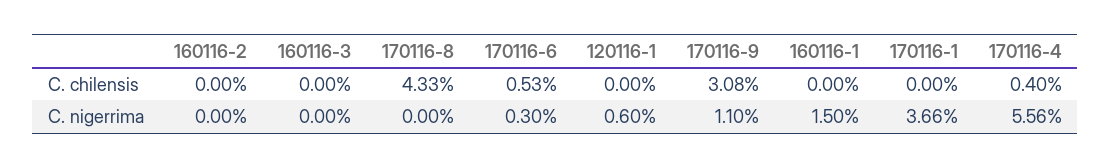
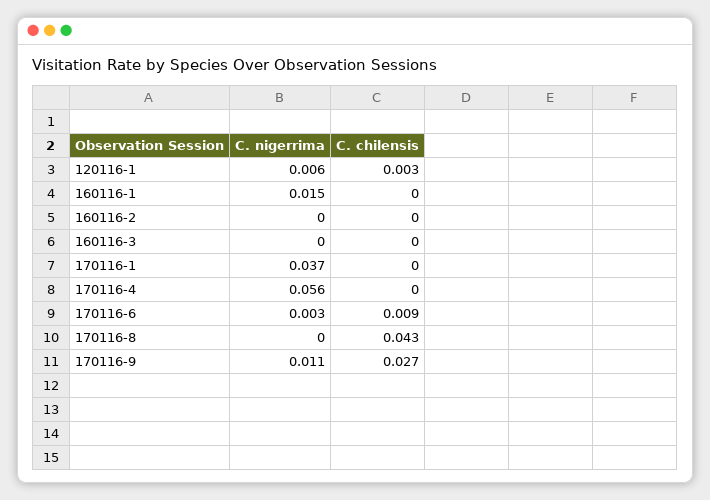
  {
    "160116-2": {
      "C. chilensis": 0,
      "C. nigerrima": 0
    },
    "160116-3": {
      "C. chilensis": 0,
      "C. nigerrima": 0
    },
    "170116-8": {
      "C. chilensis": 0.0433,
      "C. nigerrima": 0
    },
    "170116-6": {
-     "C. chilensis": 0.0053,
+     "C. chilensis": 0.009,
      "C. nigerrima": 0.003
    },
    "120116-1": {
-     "C. chilensis": 0,
+     "C. chilensis": 0.003,
      "C. nigerrima": 0.006
    },
    "170116-9": {
-     "C. chilensis": 0.0308,
+     "C. chilensis": 0.027,
      "C. nigerrima": 0.011
    },
    "160116-1": {
      "C. chilensis": 0,
      "C. nigerrima": 0.015
    },
    "170116-1": {
      "C. chilensis": 0,
      "C. nigerrima": 0.0366
    },
    "170116-4": {
-     "C. chilensis": 0.004,
+     "C. chilensis": 0,
      "C. nigerrima": 0.0556
    }
  }

